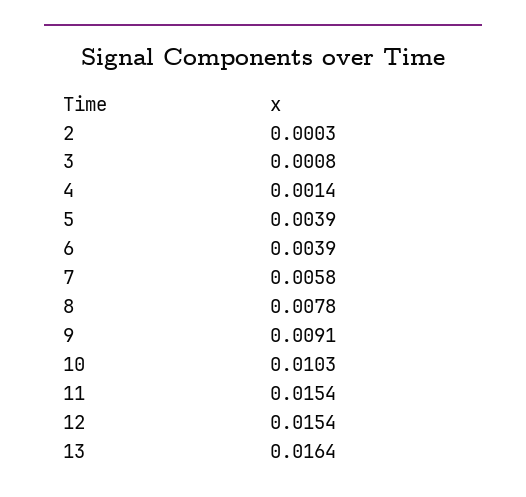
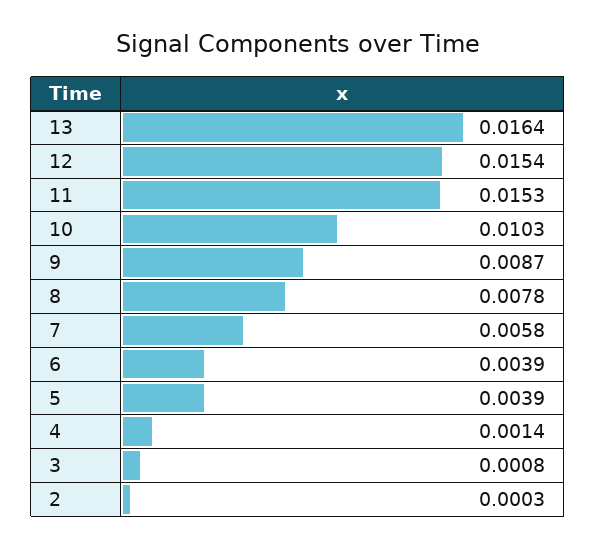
  {
    "2": 0.0003,
    "3": 0.0008,
    "4": 0.0014,
    "5": 0.0039,
    "6": 0.0039,
    "7": 0.0058,
    "8": 0.0078,
-   "9": 0.0091,
+   "9": 0.0087,
    "10": 0.0103,
-   "11": 0.0154,
+   "11": 0.0153,
    "12": 0.0154,
    "13": 0.0164
  }

